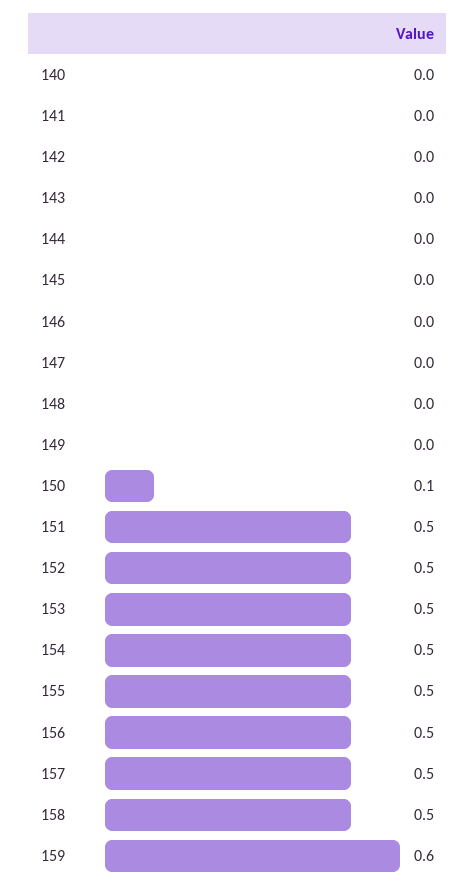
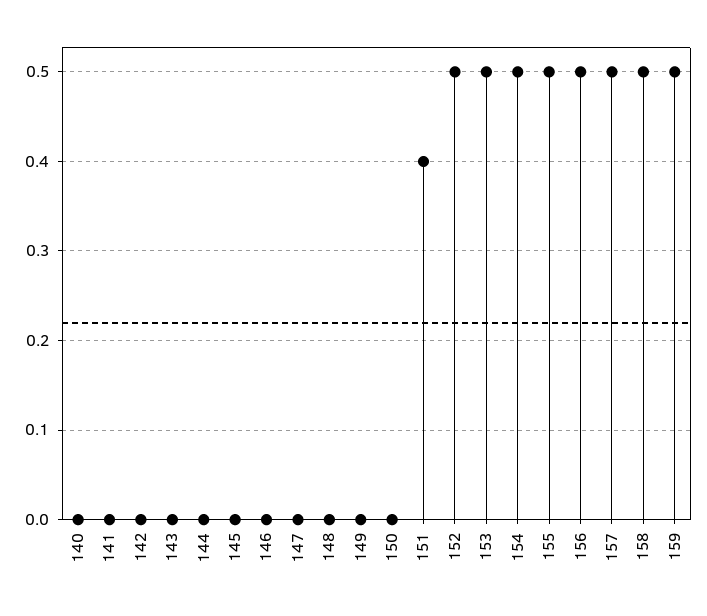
  {
    "140": 0,
    "141": 0,
    "142": 0,
    "143": 0,
    "144": 0,
    "145": 0,
    "146": 0,
    "147": 0,
    "148": 0,
    "149": 0,
-   "150": 0.1,
+   "150": 0,
-   "151": 0.5,
+   "151": 0.4,
    "152": 0.5,
    "153": 0.5,
    "154": 0.5,
    "155": 0.5,
    "156": 0.5,
    "157": 0.5,
    "158": 0.5,
-   "159": 0.6
+   "159": 0.5
  }

